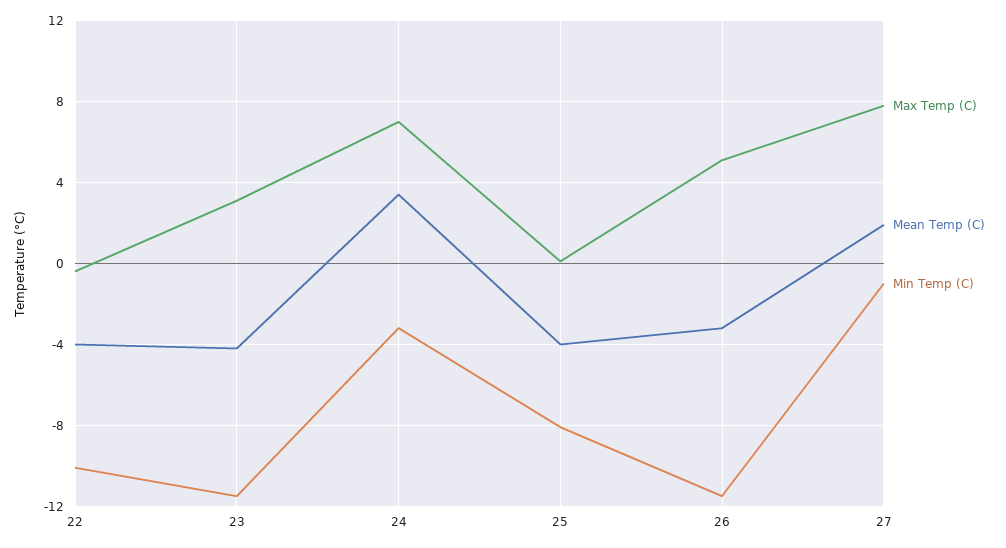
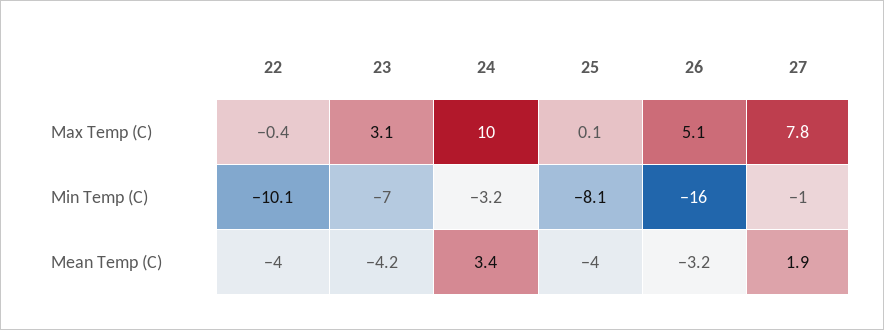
  {
    "Max Temp (C)": {
      "22": -0.4,
      "23": 3.1,
-     "24": 7,
+     "24": 10,
      "25": 0.1,
      "26": 5.1,
      "27": 7.8
    },
    "Mean Temp (C)": {
      "22": -4,
      "23": -4.2,
      "24": 3.4,
      "25": -4,
      "26": -3.2,
      "27": 1.9
    },
    "Min Temp (C)": {
      "22": -10.1,
-     "23": -11.5,
+     "23": -7,
      "24": -3.2,
      "25": -8.1,
-     "26": -11.5,
+     "26": -16,
      "27": -1
    }
  }

